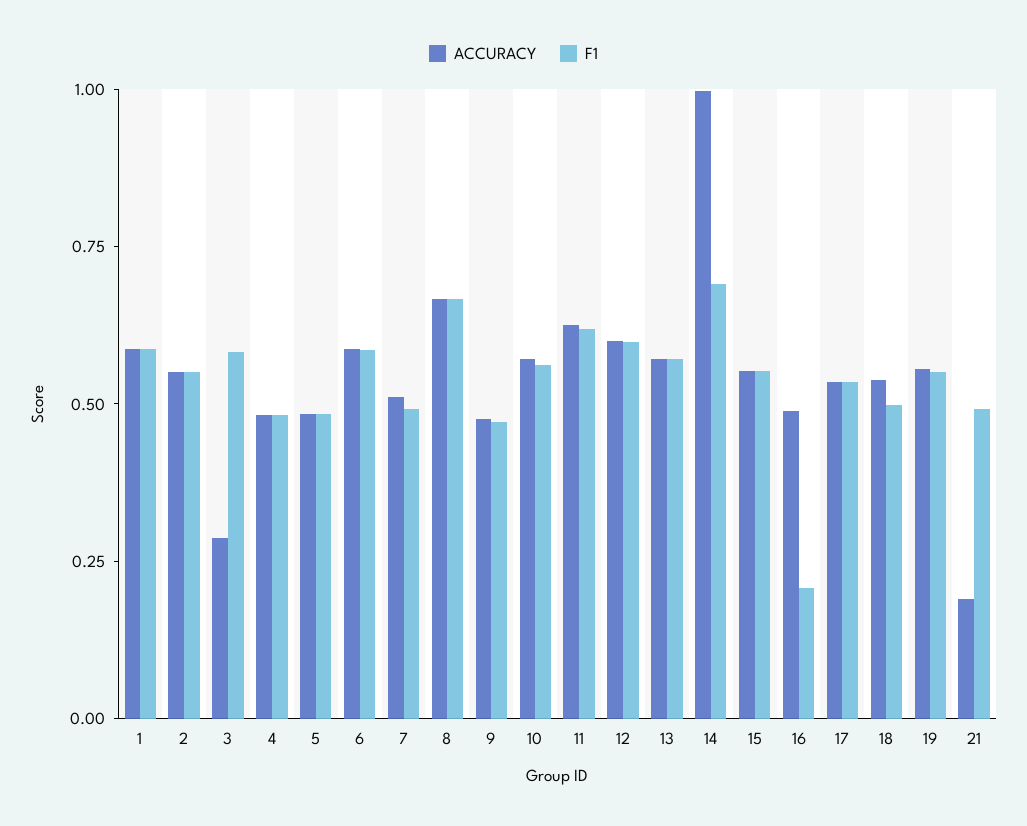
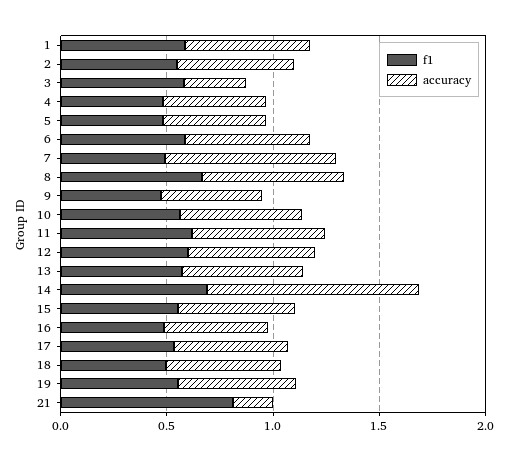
  {
    "ACCURACY": {
      "1": 0.6,
      "2": 0.55,
      "3": 0.3,
      "4": 0.5,
      "5": 0.5,
      "6": 0.6,
-     "7": 0.5,
+     "7": 0.8,
      "8": 0.65,
      "9": 0.5,
      "10": 0.55,
      "11": 0.65,
      "12": 0.6,
      "13": 0.55,
      "14": 1,
      "15": 0.55,
      "16": 0.5,
      "17": 0.55,
      "18": 0.55,
      "19": 0.55,
      "21": 0.2
    },
    "F1": {
      "1": 0.6,
      "2": 0.55,
      "3": 0.6,
      "4": 0.5,
      "5": 0.5,
      "6": 0.6,
      "7": 0.5,
      "8": 0.65,
      "9": 0.45,
      "10": 0.55,
      "11": 0.6,
      "12": 0.6,
      "13": 0.55,
      "14": 0.7,
      "15": 0.55,
-     "16": 0.2,
+     "16": 0.5,
      "17": 0.55,
      "18": 0.5,
      "19": 0.55,
-     "21": 0.5
+     "21": 0.8
    }
  }

